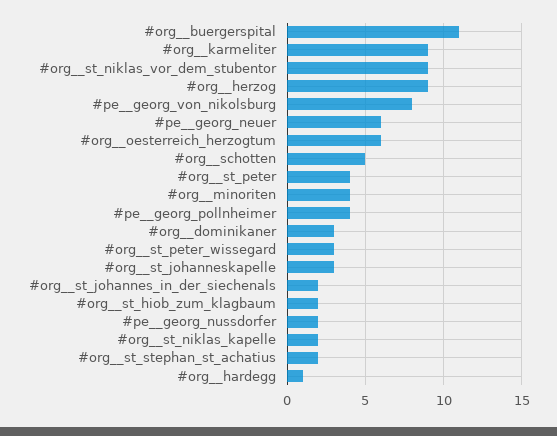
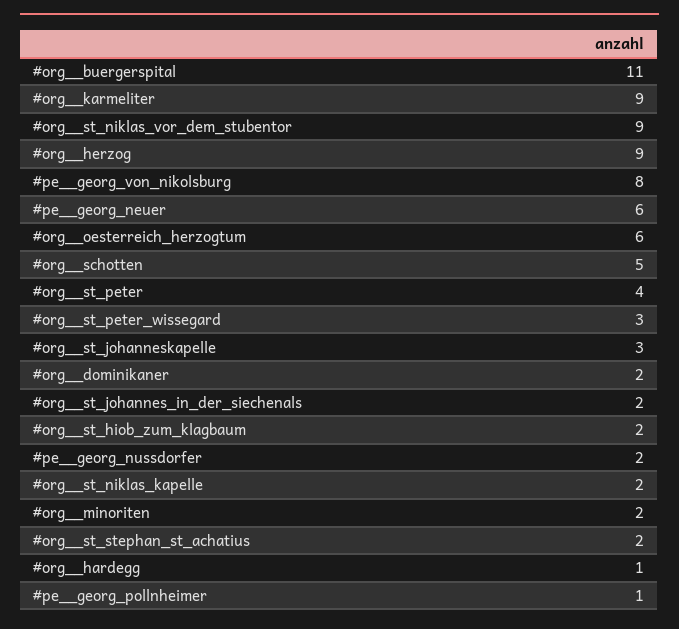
  {
    "#org__buergerspital": 11,
    "#org__karmeliter": 9,
    "#org__st_niklas_vor_dem_stubentor": 9,
    "#org__herzog": 9,
    "#pe__georg_von_nikolsburg": 8,
    "#pe__georg_neuer": 6,
    "#org__oesterreich_herzogtum": 6,
    "#org__schotten": 5,
    "#org__st_peter": 4,
-   "#org__minoriten": 4,
+   "#org__minoriten": 2,
-   "#pe__georg_pollnheimer": 4,
+   "#pe__georg_pollnheimer": 1,
-   "#org__dominikaner": 3,
+   "#org__dominikaner": 2,
    "#org__st_peter_wissegard": 3,
    "#org__st_johanneskapelle": 3,
    "#org__st_johannes_in_der_siechenals": 2,
    "#org__st_hiob_zum_klagbaum": 2,
    "#pe__georg_nussdorfer": 2,
    "#org__st_niklas_kapelle": 2,
    "#org__st_stephan_st_achatius": 2,
    "#org__hardegg": 1
  }

